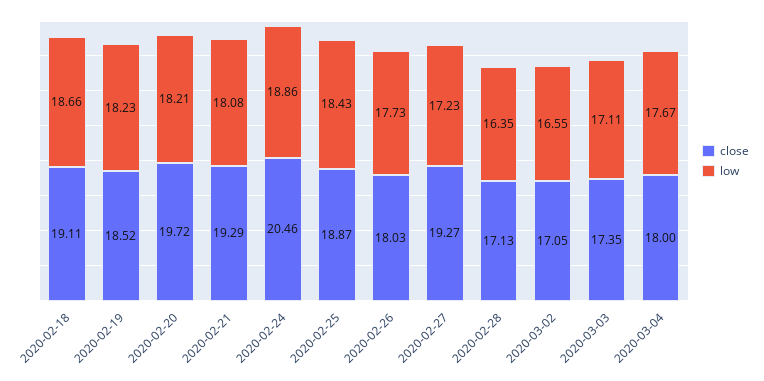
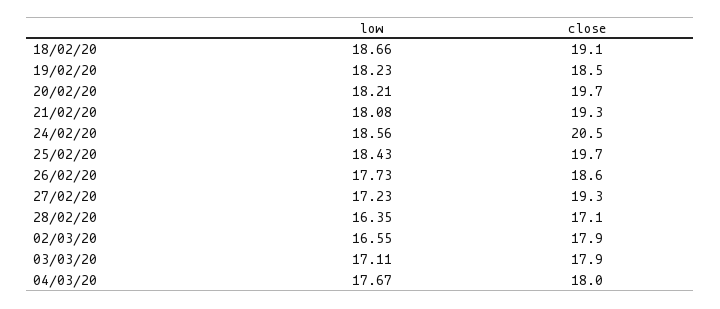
  {
    "close": {
      "2020-02-18": 19.11,
      "2020-02-19": 18.52,
      "2020-02-20": 19.72,
      "2020-02-21": 19.29,
      "2020-02-24": 20.46,
-     "2020-02-25": 18.87,
+     "2020-02-25": 19.7,
-     "2020-02-26": 18.03,
+     "2020-02-26": 18.6,
      "2020-02-27": 19.27,
      "2020-02-28": 17.13,
-     "2020-03-02": 17.05,
+     "2020-03-02": 17.9,
-     "2020-03-03": 17.35,
+     "2020-03-03": 17.9,
      "2020-03-04": 18
    },
    "low": {
      "2020-02-18": 18.66,
      "2020-02-19": 18.23,
      "2020-02-20": 18.21,
      "2020-02-21": 18.08,
-     "2020-02-24": 18.86,
+     "2020-02-24": 18.56,
      "2020-02-25": 18.43,
      "2020-02-26": 17.73,
      "2020-02-27": 17.23,
      "2020-02-28": 16.35,
      "2020-03-02": 16.55,
      "2020-03-03": 17.11,
      "2020-03-04": 17.67
    }
  }

